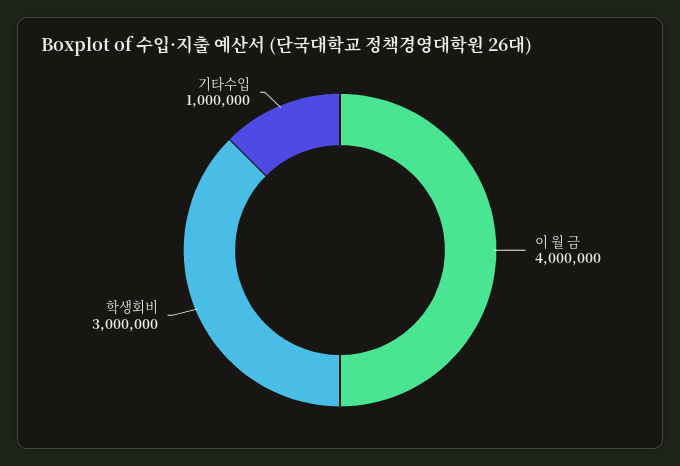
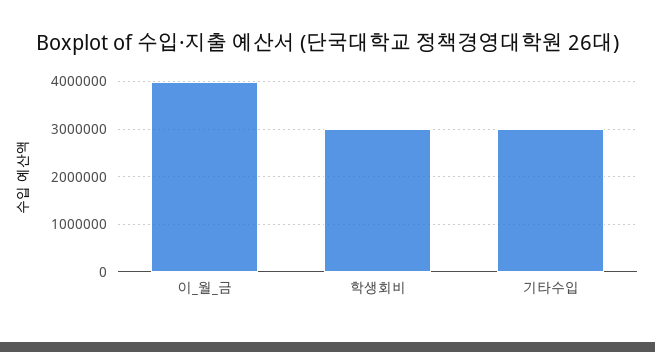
  {
    "이 월 금": 4000000,
    "학생회비": 3000000,
-   "기타수입": 1000000
+   "기타수입": 3000000
  }

